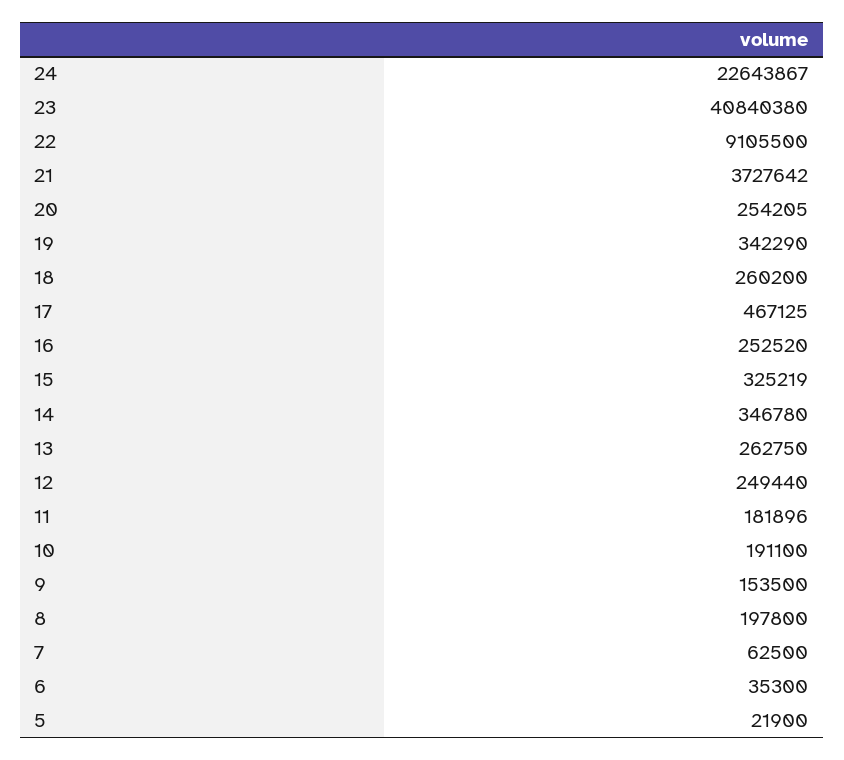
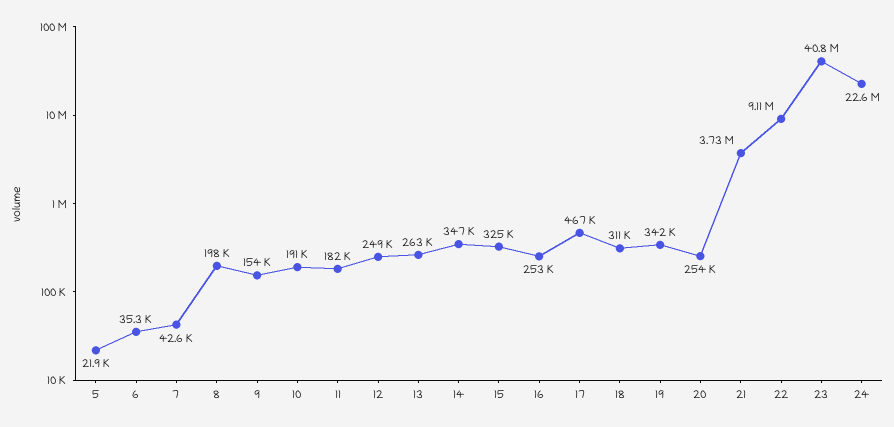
  {
    "24": 22643867,
    "23": 40840380,
    "22": 9105500,
    "21": 3727642,
    "20": 254205,
    "19": 342290,
-   "18": 260200,
+   "18": 311000,
    "17": 467125,
    "16": 252520,
    "15": 325219,
    "14": 346780,
    "13": 262750,
    "12": 249440,
    "11": 181896,
    "10": 191100,
    "9": 153500,
    "8": 197800,
-   "7": 62500,
+   "7": 42600,
    "6": 35300,
    "5": 21900
  }

